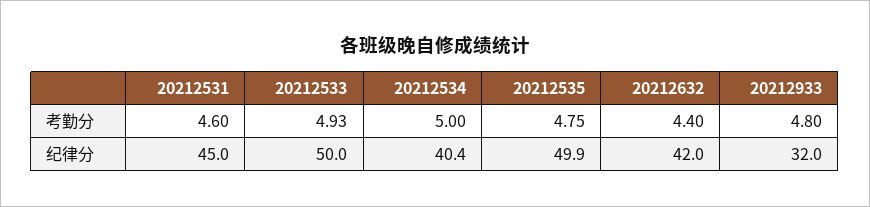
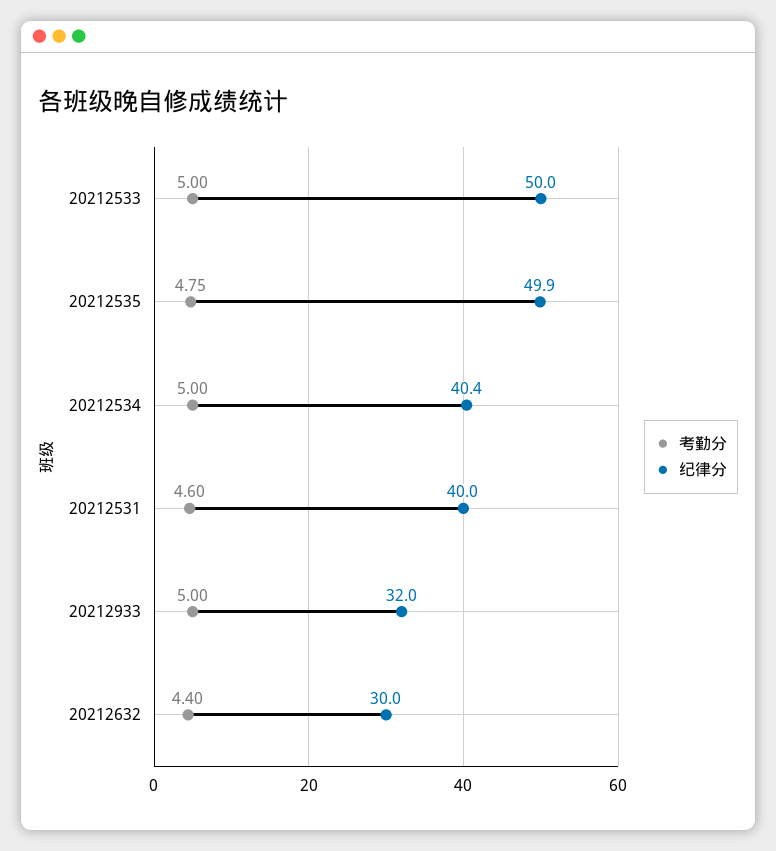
  {
    "考勤分": {
      "20212531": 4.6,
-     "20212533": 4.93,
+     "20212533": 5,
      "20212534": 5,
      "20212535": 4.75,
      "20212632": 4.4,
-     "20212933": 4.8
+     "20212933": 5
    },
    "纪律分": {
-     "20212531": 45,
+     "20212531": 40,
      "20212533": 50,
      "20212534": 40.4,
      "20212535": 49.9,
-     "20212632": 42,
+     "20212632": 30,
      "20212933": 32
    }
  }

